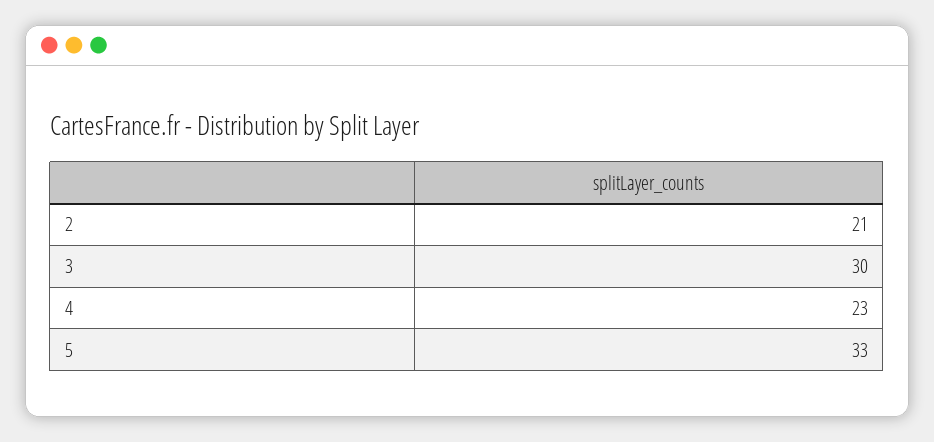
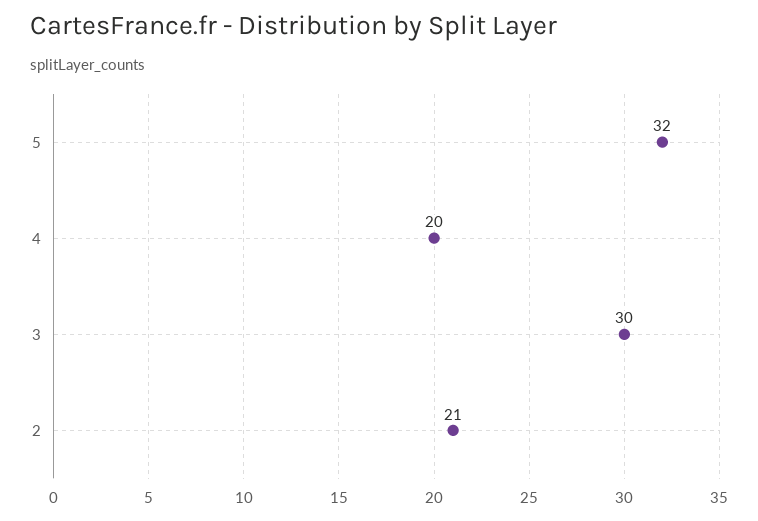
  {
    "2": 21,
    "3": 30,
-   "4": 23,
+   "4": 20,
-   "5": 33
+   "5": 32
  }

